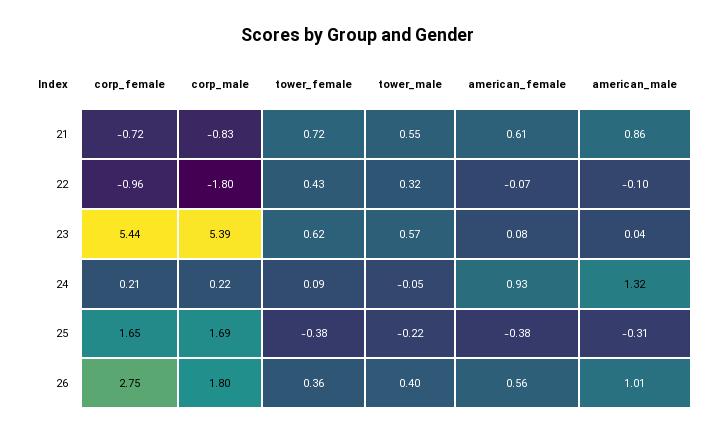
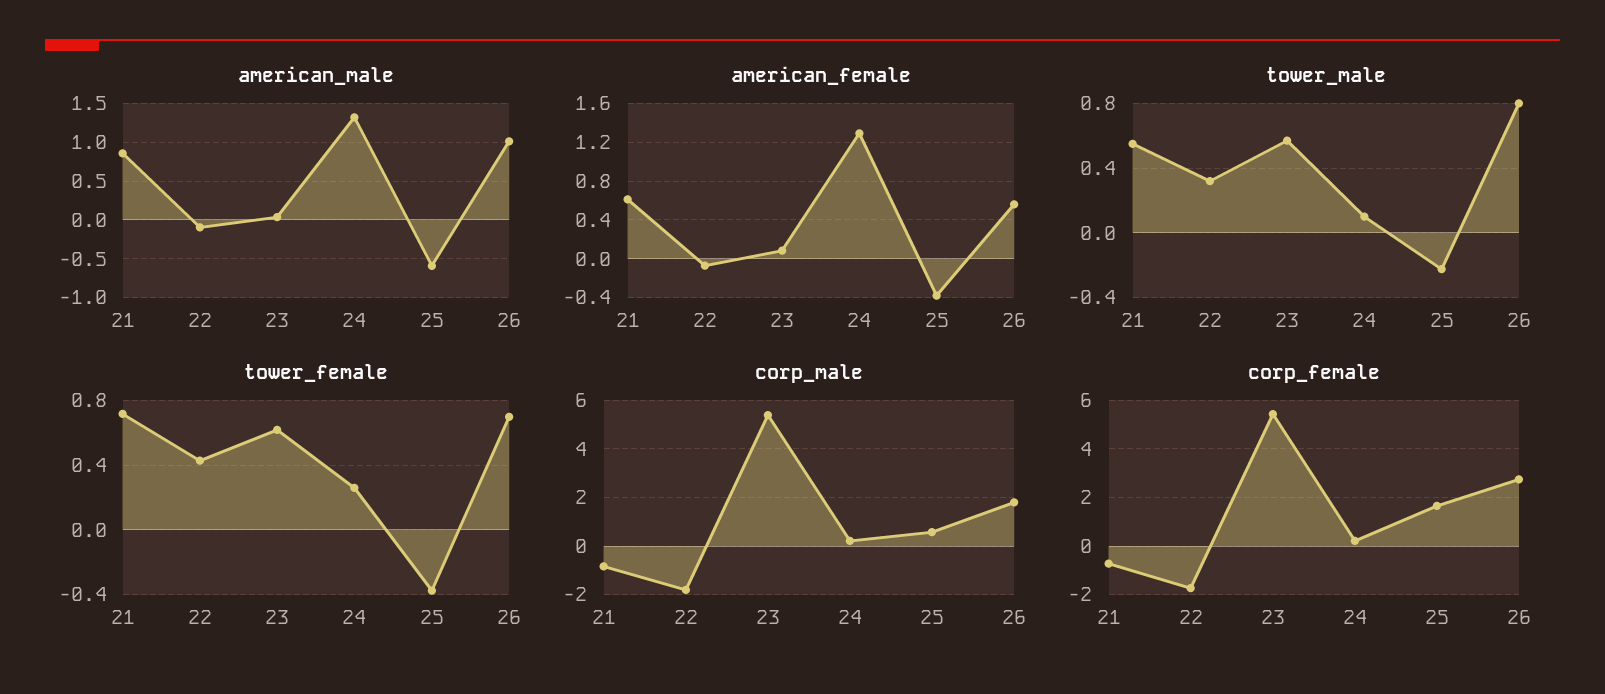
  {
    "corp_female": {
      "21": -0.72,
-     "22": -0.96,
+     "22": -1.75,
      "23": 5.44,
      "24": 0.21,
      "25": 1.65,
      "26": 2.75
    },
    "corp_male": {
      "21": -0.83,
      "22": -1.8,
      "23": 5.39,
      "24": 0.22,
-     "25": 1.69,
+     "25": 0.5,
      "26": 1.8
    },
    "tower_female": {
      "21": 0.72,
      "22": 0.43,
      "23": 0.62,
-     "24": 0.09,
+     "24": 0.25,
      "25": -0.38,
-     "26": 0.36
+     "26": 0.7
    },
    "tower_male": {
      "21": 0.55,
      "22": 0.32,
      "23": 0.57,
-     "24": -0.05,
+     "24": 0.1,
      "25": -0.22,
-     "26": 0.4
+     "26": 0.8
    },
    "american_female": {
      "21": 0.61,
      "22": -0.07,
      "23": 0.08,
-     "24": 0.93,
+     "24": 1.3,
      "25": -0.38,
      "26": 0.56
    },
    "american_male": {
      "21": 0.86,
      "22": -0.1,
      "23": 0.04,
      "24": 1.32,
-     "25": -0.31,
+     "25": -0.6,
      "26": 1.01
    }
  }

